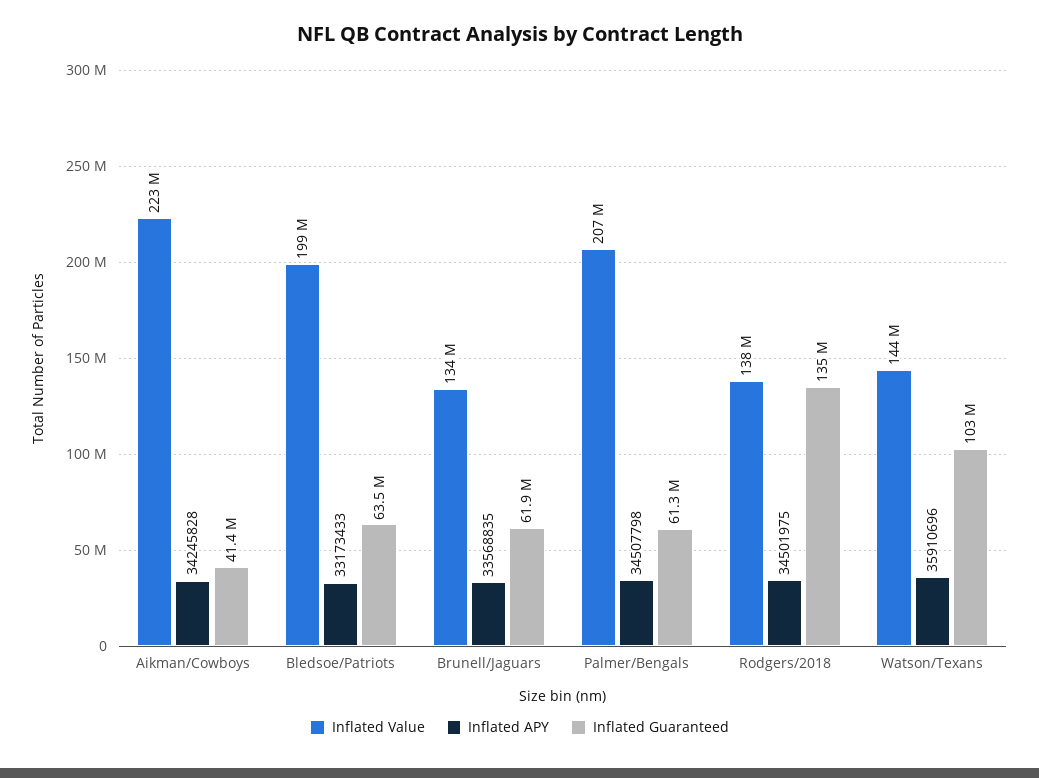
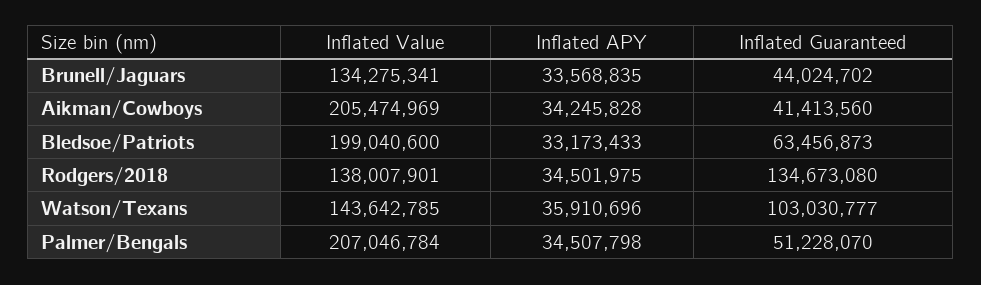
  {
    "Inflated Value": {
-     "Aikman/Cowboys": 223000000,
+     "Aikman/Cowboys": 205474969,
      "Bledsoe/Patriots": 199040600,
      "Brunell/Jaguars": 134275341,
      "Palmer/Bengals": 207046784,
      "Rodgers/2018": 138007901,
      "Watson/Texans": 143642785
    },
    "Inflated APY": {
      "Aikman/Cowboys": 34245828,
      "Bledsoe/Patriots": 33173433,
      "Brunell/Jaguars": 33568835,
      "Palmer/Bengals": 34507798,
      "Rodgers/2018": 34501975,
      "Watson/Texans": 35910696
    },
    "Inflated Guaranteed": {
      "Aikman/Cowboys": 41413560,
      "Bledsoe/Patriots": 63456873,
-     "Brunell/Jaguars": 61900000,
+     "Brunell/Jaguars": 44024702,
-     "Palmer/Bengals": 61300000,
+     "Palmer/Bengals": 51228070,
      "Rodgers/2018": 134673080,
      "Watson/Texans": 103030777
    }
  }

